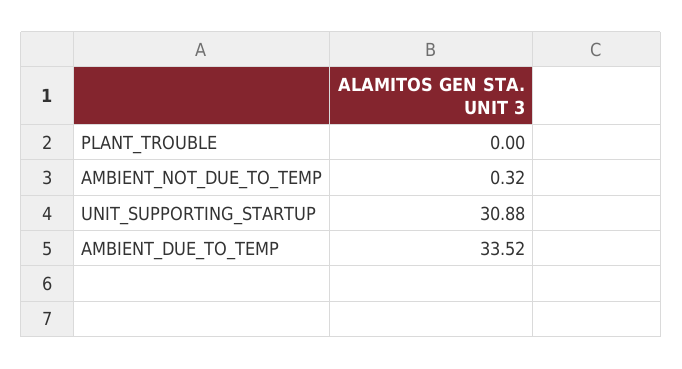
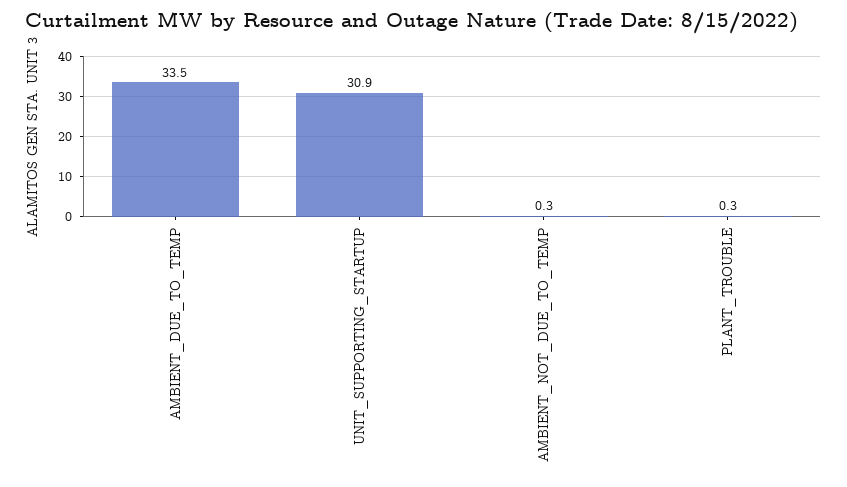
  {
-   "PLANT_TROUBLE": 0,
+   "PLANT_TROUBLE": 0.3,
    "AMBIENT_NOT_DUE_TO_TEMP": 0.32,
    "UNIT_SUPPORTING_STARTUP": 30.88,
    "AMBIENT_DUE_TO_TEMP": 33.52
  }

